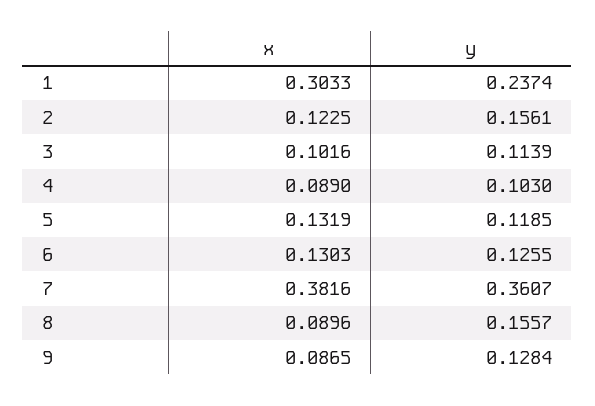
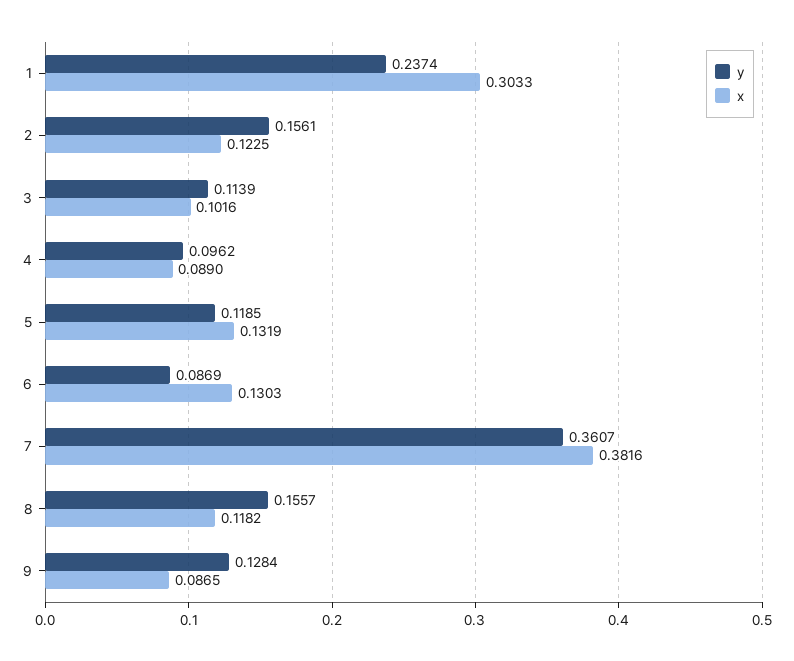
  {
    "x": {
      "1": 0.3033,
      "2": 0.1225,
      "3": 0.1016,
      "4": 0.089,
      "5": 0.1319,
      "6": 0.1303,
      "7": 0.3816,
-     "8": 0.0896,
+     "8": 0.1182,
      "9": 0.0865
    },
    "y": {
      "1": 0.2374,
      "2": 0.1561,
      "3": 0.1139,
-     "4": 0.103,
+     "4": 0.0962,
      "5": 0.1185,
-     "6": 0.1255,
+     "6": 0.0869,
      "7": 0.3607,
      "8": 0.1557,
      "9": 0.1284
    }
  }

